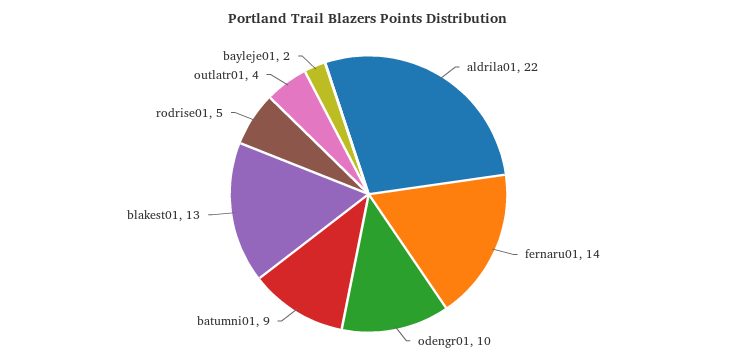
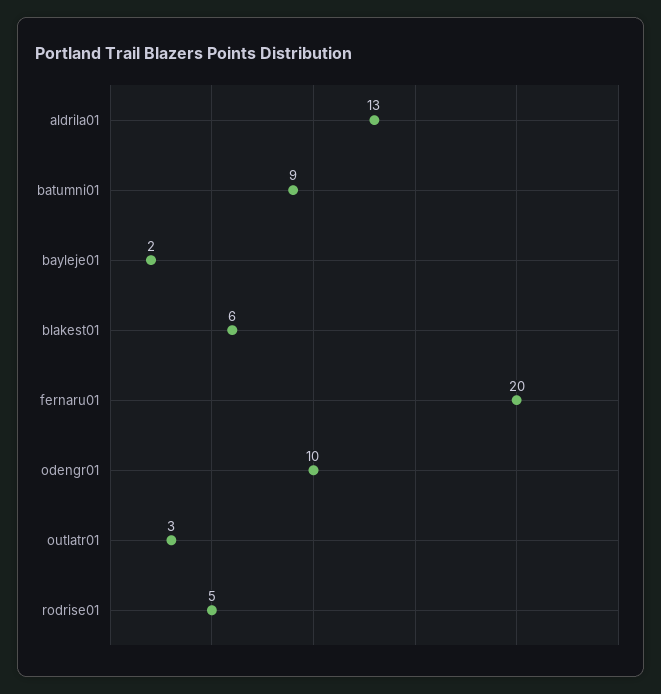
  {
-   "aldrila01": 22,
+   "aldrila01": 13,
-   "fernaru01": 14,
+   "fernaru01": 20,
    "odengr01": 10,
    "batumni01": 9,
-   "blakest01": 13,
+   "blakest01": 6,
    "rodrise01": 5,
-   "outlatr01": 4,
+   "outlatr01": 3,
    "bayleje01": 2
  }

